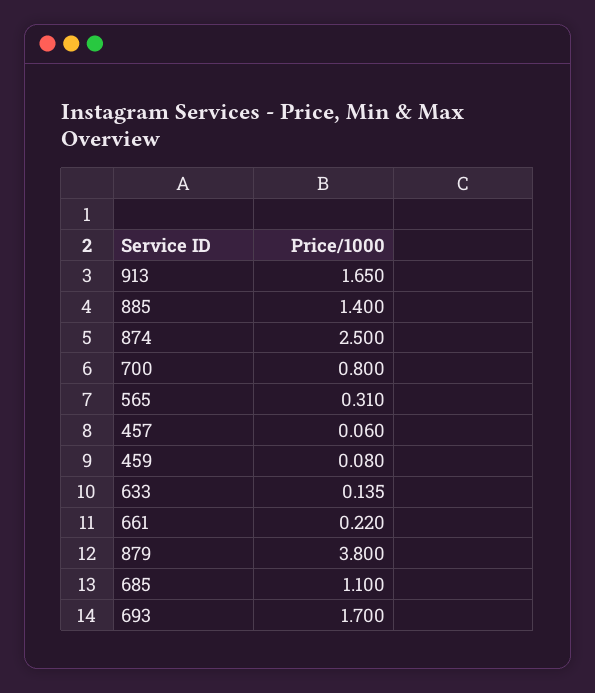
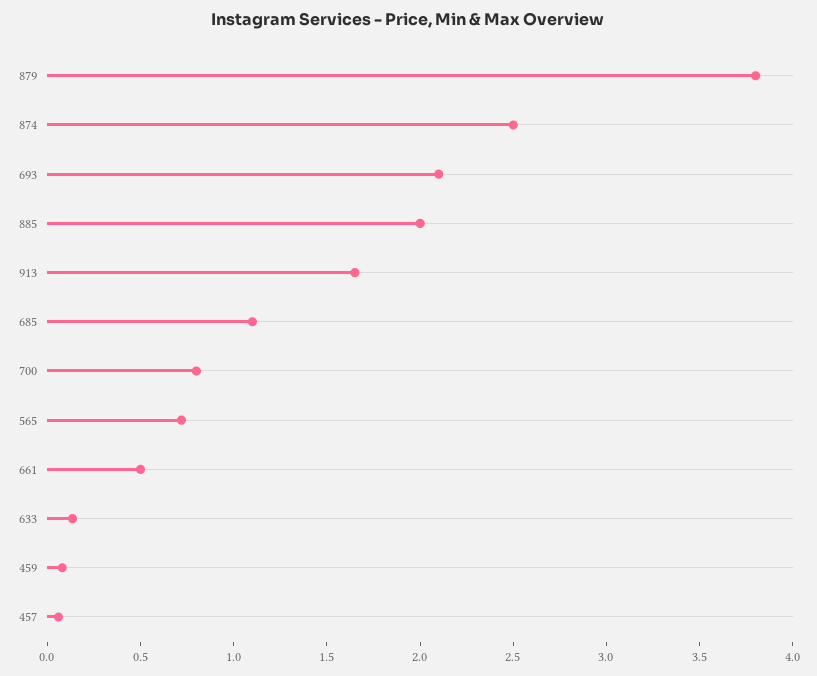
  {
    "913": 1.65,
-   "885": 1.4,
+   "885": 2,
    "874": 2.5,
    "700": 0.8,
-   "565": 0.31,
+   "565": 0.7,
    "457": 0.06,
    "459": 0.08,
    "633": 0.135,
-   "661": 0.22,
+   "661": 0.5,
    "879": 3.8,
    "685": 1.1,
-   "693": 1.7
+   "693": 2.1
  }

